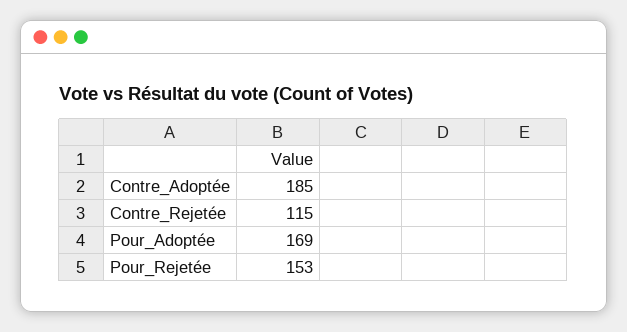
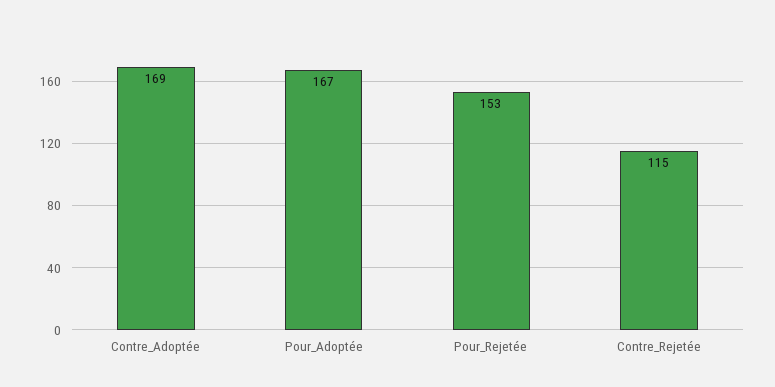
  {
-   "Contre_Adoptée": 185,
+   "Contre_Adoptée": 169,
    "Contre_Rejetée": 115,
-   "Pour_Adoptée": 169,
+   "Pour_Adoptée": 167,
    "Pour_Rejetée": 153
  }

